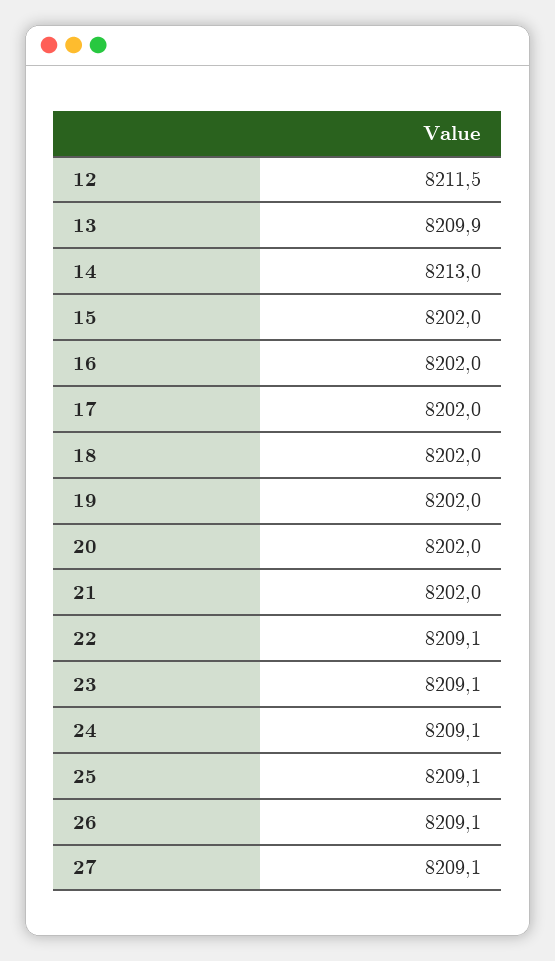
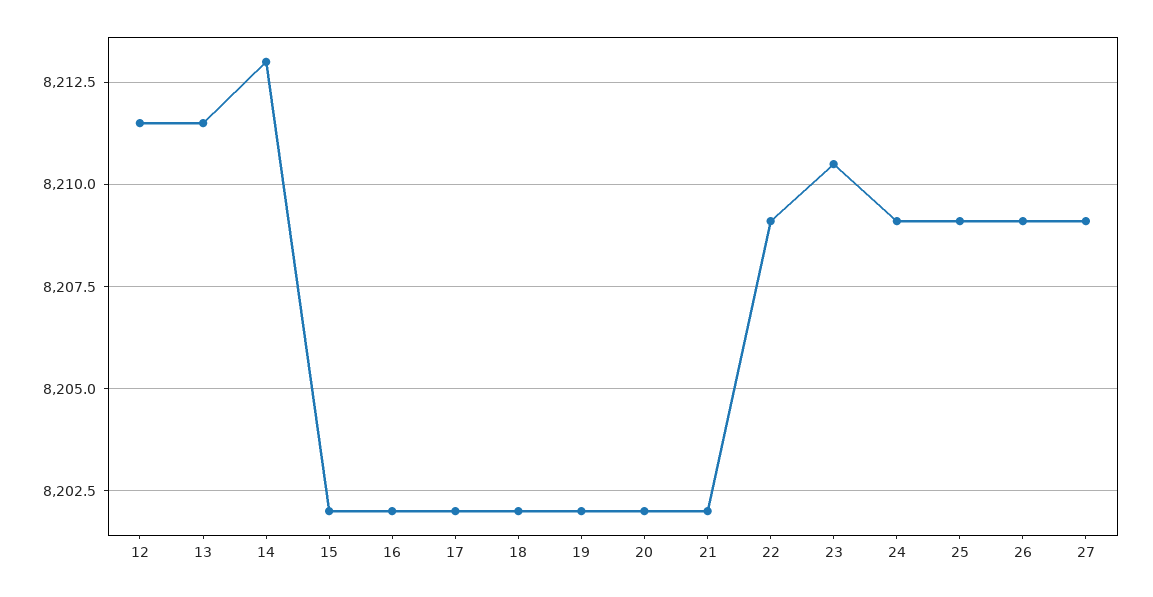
  {
    "12": 8211.5,
-   "13": 8209.9,
+   "13": 8211.5,
    "14": 8213,
    "15": 8202,
    "16": 8202,
    "17": 8202,
    "18": 8202,
    "19": 8202,
    "20": 8202,
    "21": 8202,
    "22": 8209.1,
-   "23": 8209.1,
+   "23": 8210.5,
    "24": 8209.1,
    "25": 8209.1,
    "26": 8209.1,
    "27": 8209.1
  }

